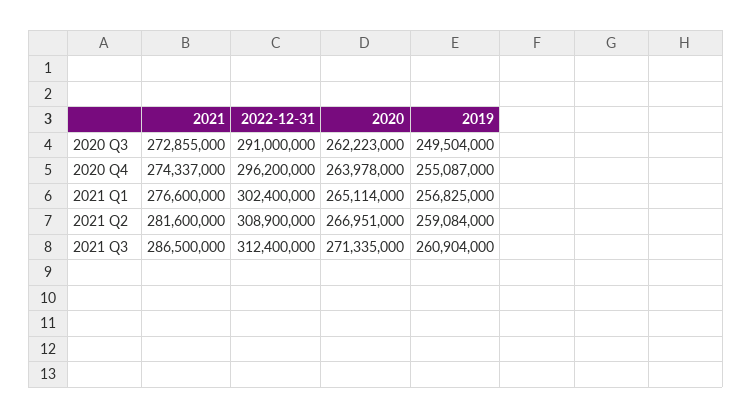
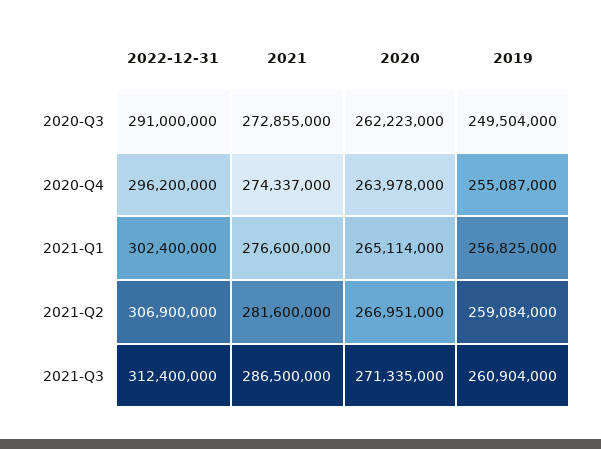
  {
    "2021": {
      "2020 Q3": 272855000,
      "2020 Q4": 274337000,
      "2021 Q1": 276600000,
      "2021 Q2": 281600000,
      "2021 Q3": 286500000
    },
    "2022-12-31": {
      "2020 Q3": 291000000,
      "2020 Q4": 296200000,
      "2021 Q1": 302400000,
-     "2021 Q2": 308900000,
+     "2021 Q2": 306900000,
      "2021 Q3": 312400000
    },
    "2020": {
      "2020 Q3": 262223000,
      "2020 Q4": 263978000,
      "2021 Q1": 265114000,
      "2021 Q2": 266951000,
      "2021 Q3": 271335000
    },
    "2019": {
      "2020 Q3": 249504000,
      "2020 Q4": 255087000,
      "2021 Q1": 256825000,
      "2021 Q2": 259084000,
      "2021 Q3": 260904000
    }
  }

